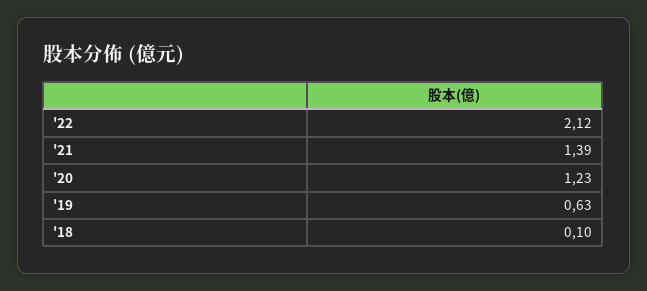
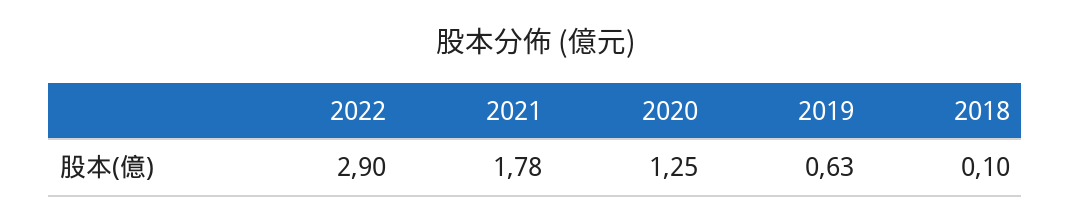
  {
-   "'22": 2.12,
+   "'22": 2.9,
-   "'21": 1.39,
+   "'21": 1.78,
-   "'20": 1.23,
+   "'20": 1.25,
    "'19": 0.63,
    "'18": 0.1
  }

